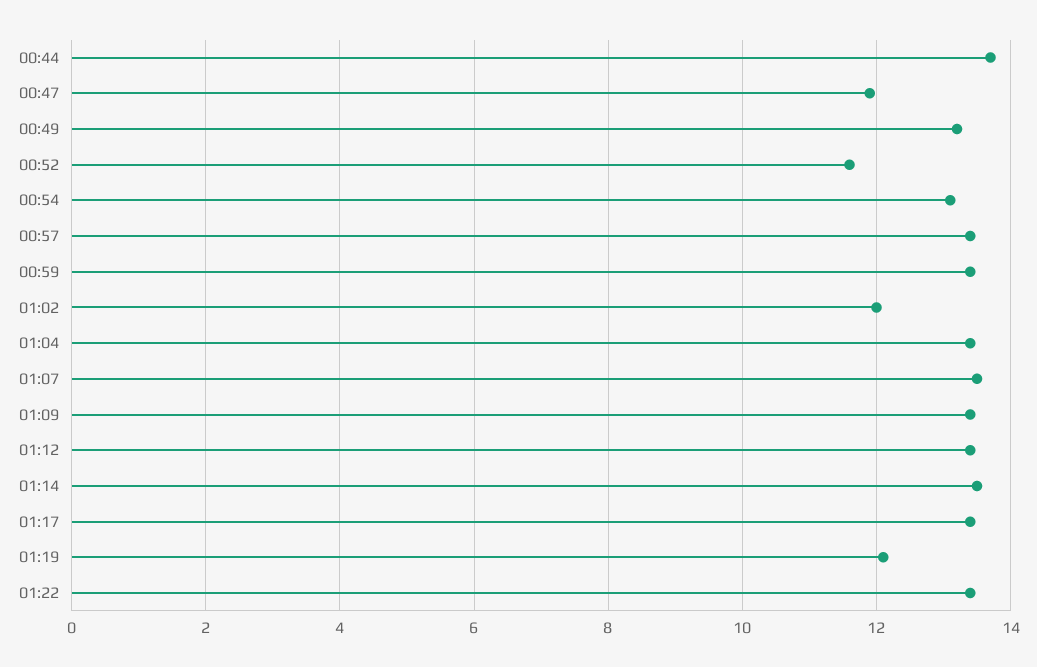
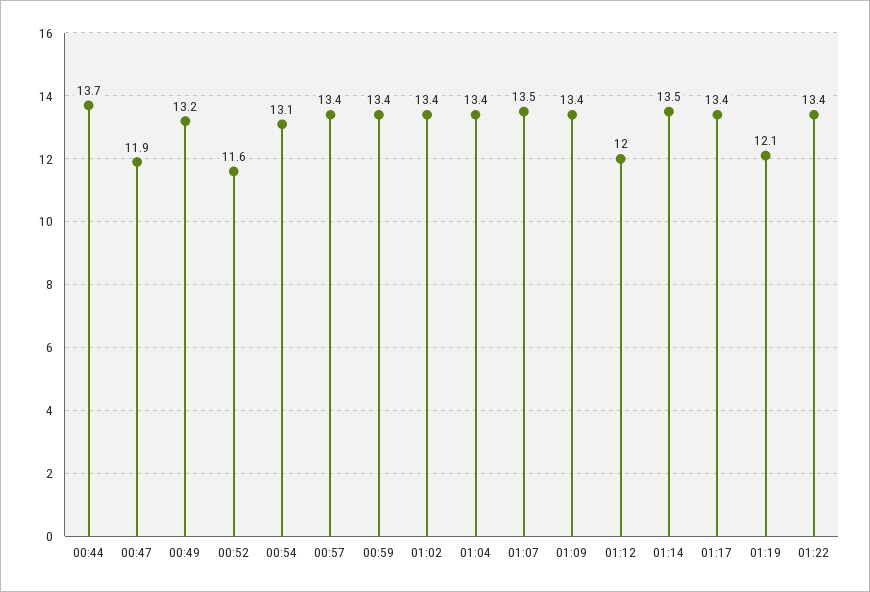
  {
    "00:44": 13.7,
    "00:47": 11.9,
    "00:49": 13.2,
    "00:52": 11.6,
    "00:54": 13.1,
    "00:57": 13.4,
    "00:59": 13.4,
-   "01:02": 12,
+   "01:02": 13.4,
    "01:04": 13.4,
    "01:07": 13.5,
    "01:09": 13.4,
-   "01:12": 13.5,
+   "01:12": 12,
    "01:14": 13.5,
    "01:17": 13.4,
    "01:19": 12.1,
    "01:22": 13.4
  }

